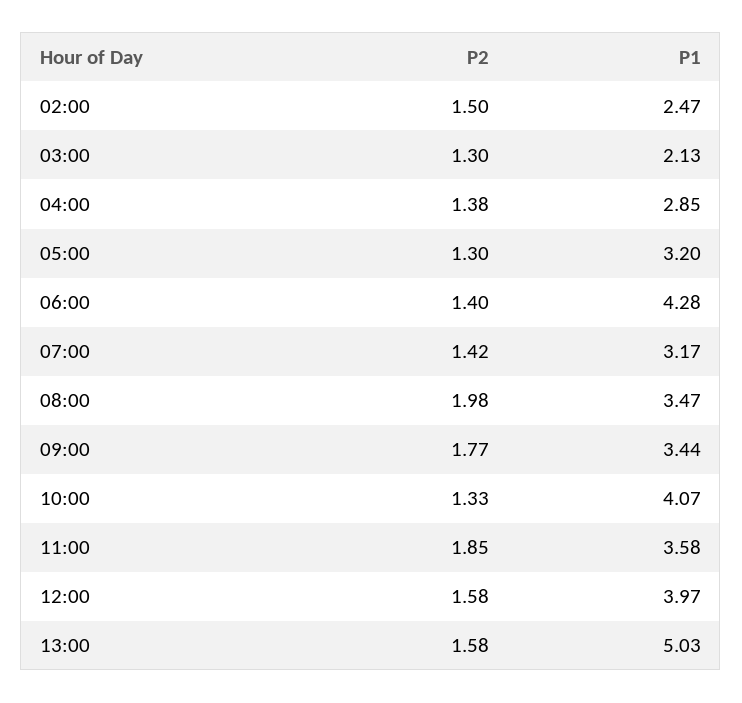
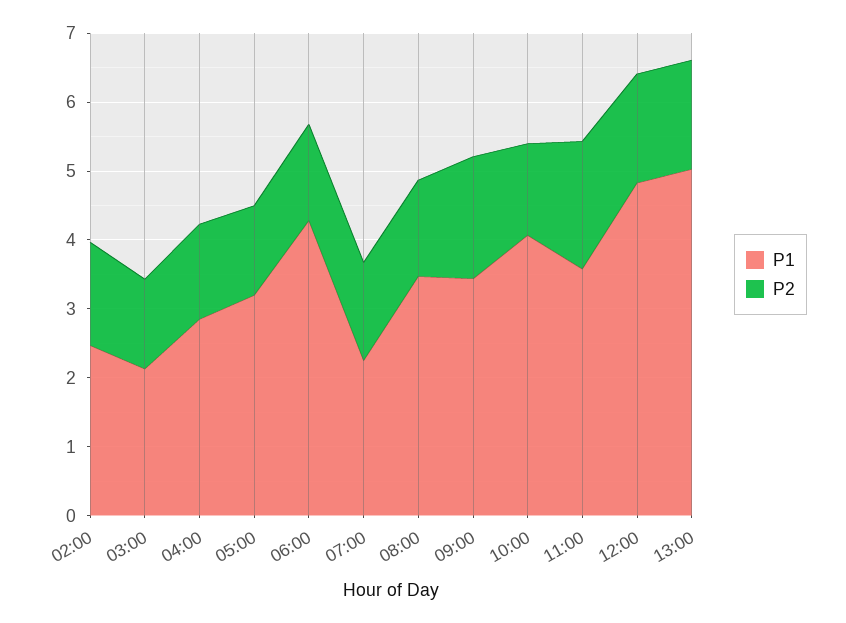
  {
    "P2": {
      "02:00": 1.5,
      "03:00": 1.3,
      "04:00": 1.38,
      "05:00": 1.3,
      "06:00": 1.4,
      "07:00": 1.42,
-     "08:00": 1.98,
+     "08:00": 1.4,
      "09:00": 1.77,
      "10:00": 1.33,
      "11:00": 1.85,
      "12:00": 1.58,
      "13:00": 1.58
    },
    "P1": {
      "02:00": 2.47,
      "03:00": 2.13,
      "04:00": 2.85,
      "05:00": 3.2,
      "06:00": 4.28,
-     "07:00": 3.17,
+     "07:00": 2.2,
      "08:00": 3.47,
      "09:00": 3.44,
      "10:00": 4.07,
      "11:00": 3.58,
-     "12:00": 3.97,
+     "12:00": 4.8,
      "13:00": 5.03
    }
  }

